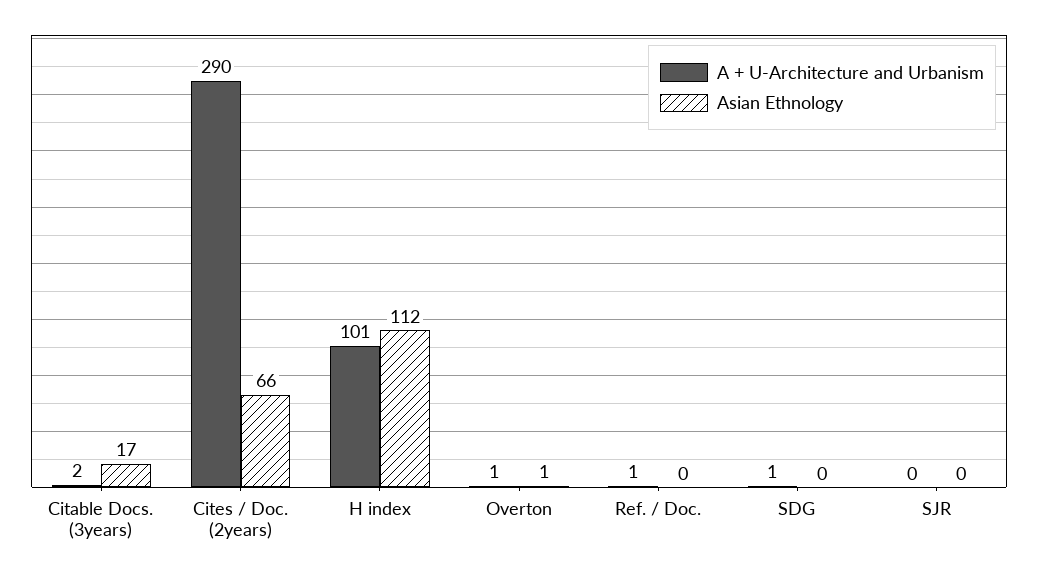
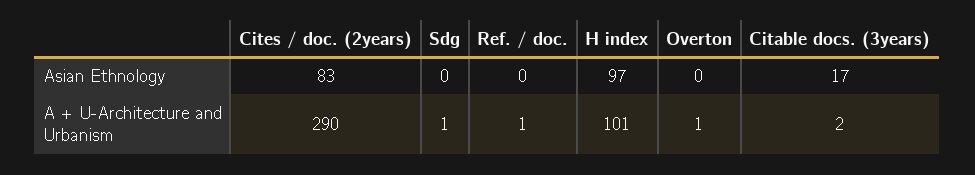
  {
    "A + U-Architecture and Urbanism": {
      "Citable Docs. (3years)": 2,
      "Cites / Doc. (2years)": 290,
      "H index": 101,
      "Overton": 1,
      "Ref. / Doc.": 1,
-     "SDG": 1,
+     "SDG": 1
-     "SJR": 0
    },
    "Asian Ethnology": {
      "Citable Docs. (3years)": 17,
-     "Cites / Doc. (2years)": 66,
+     "Cites / Doc. (2years)": 83,
-     "H index": 112,
+     "H index": 97,
-     "Overton": 1,
+     "Overton": 0,
      "Ref. / Doc.": 0,
-     "SDG": 0,
+     "SDG": 0
-     "SJR": 0
    }
  }

